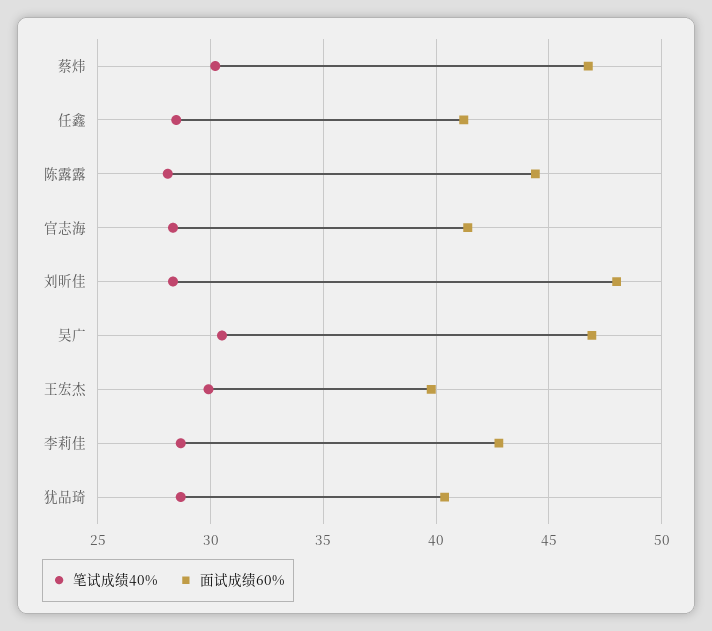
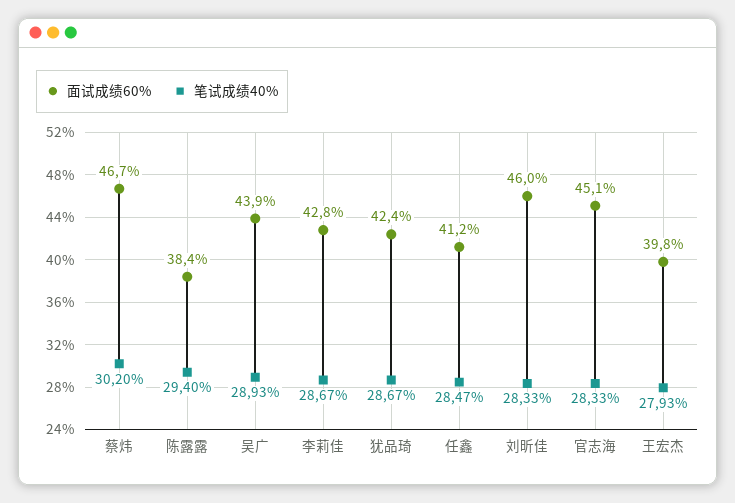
  {
    "笔试成绩40%": {
      "蔡炜": 30.2,
      "任鑫": 28.47,
-     "陈露露": 28,
+     "陈露露": 29.4,
      "官志海": 28.33,
      "刘昕佳": 28.33,
-     "吴广": 30.5,
+     "吴广": 28.93,
-     "王宏杰": 30,
+     "王宏杰": 27.93,
      "李莉佳": 28.67,
      "犹品琦": 28.67
    },
    "面试成绩60%": {
      "蔡炜": 46.7,
      "任鑫": 41.2,
-     "陈露露": 44.5,
+     "陈露露": 38.4,
-     "官志海": 41.5,
+     "官志海": 45.1,
-     "刘昕佳": 48,
+     "刘昕佳": 46,
-     "吴广": 47,
+     "吴广": 43.9,
      "王宏杰": 39.8,
      "李莉佳": 42.8,
-     "犹品琦": 40.5
+     "犹品琦": 42.4
    }
  }

